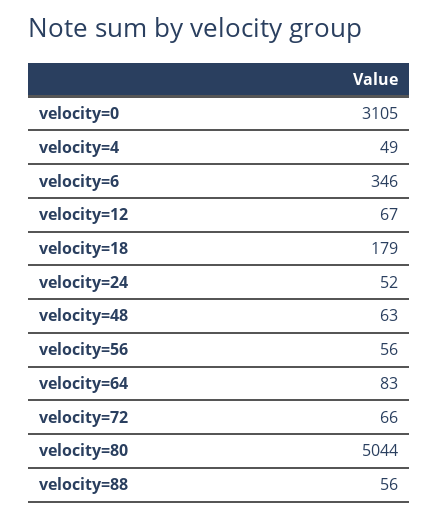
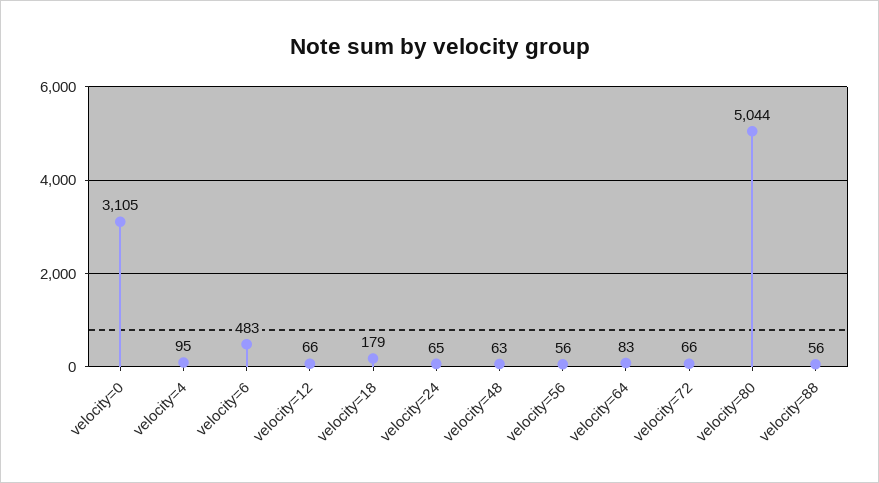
  {
    "velocity=0": 3105,
-   "velocity=4": 49,
+   "velocity=4": 95,
-   "velocity=6": 346,
+   "velocity=6": 483,
-   "velocity=12": 67,
+   "velocity=12": 66,
    "velocity=18": 179,
-   "velocity=24": 52,
+   "velocity=24": 65,
    "velocity=48": 63,
    "velocity=56": 56,
    "velocity=64": 83,
    "velocity=72": 66,
    "velocity=80": 5044,
    "velocity=88": 56
  }

